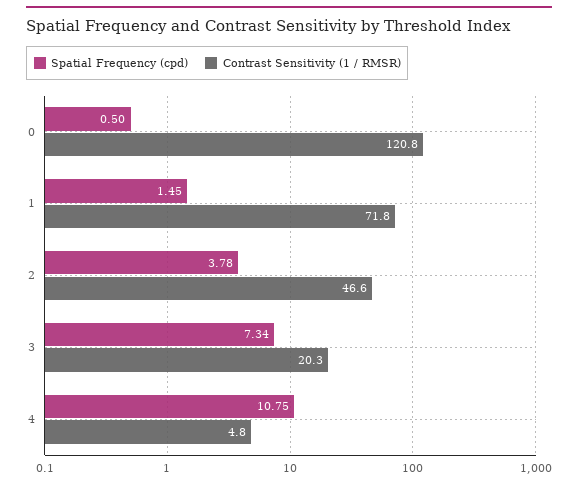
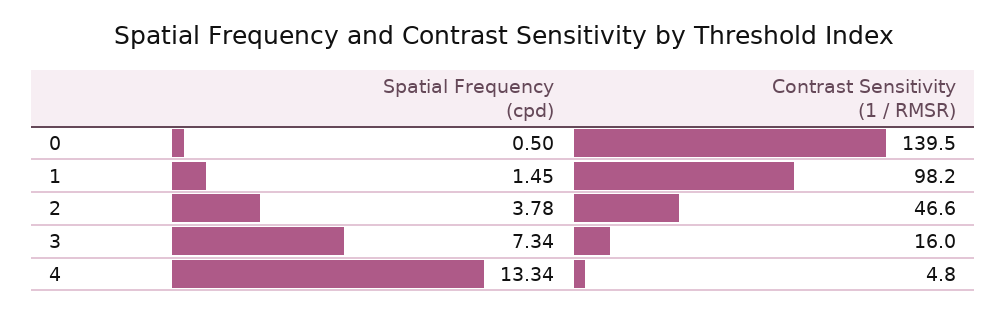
  {
    "Spatial Frequency (cpd)": {
      "0": 0.5,
      "1": 1.45,
      "2": 3.78,
      "3": 7.34,
-     "4": 10.75
+     "4": 13.34
    },
    "Contrast Sensitivity (1 / RMSR)": {
-     "0": 120.8,
+     "0": 139.5,
-     "1": 71.8,
+     "1": 98.2,
      "2": 46.6,
-     "3": 20.3,
+     "3": 16,
      "4": 4.8
    }
  }

